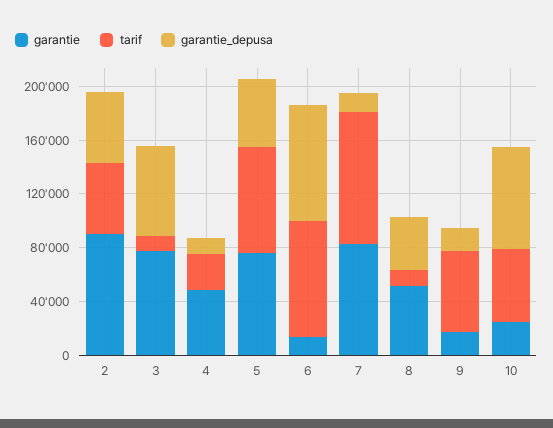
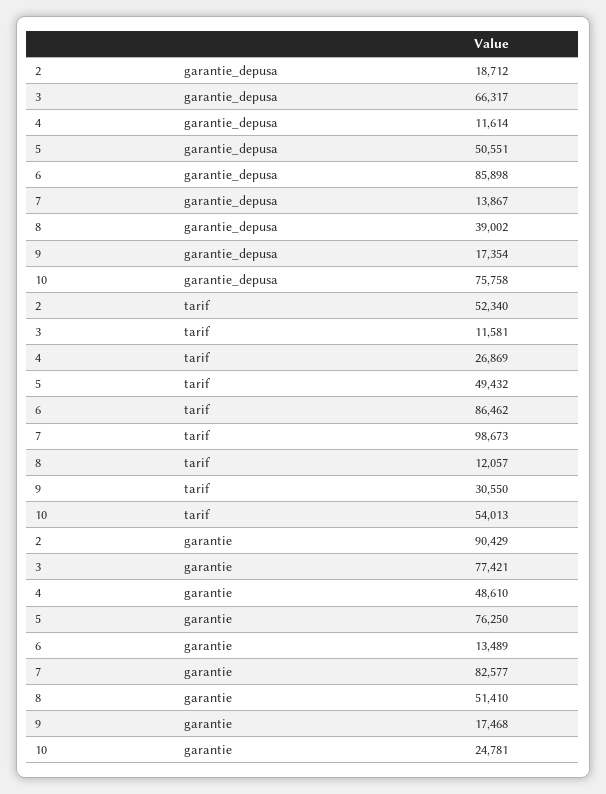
  {
    "garantie": {
      "2": 90429,
      "3": 77421,
      "4": 48610,
      "5": 76250,
      "6": 13489,
      "7": 82577,
      "8": 51410,
      "9": 17468,
      "10": 24781
    },
    "tarif": {
      "2": 52340,
      "3": 11581,
      "4": 26869,
-     "5": 80000,
+     "5": 49432,
      "6": 86462,
      "7": 98673,
      "8": 12057,
-     "9": 60000,
+     "9": 30550,
      "10": 54013
    },
    "garantie_depusa": {
-     "2": 50000,
+     "2": 18712,
      "3": 66317,
      "4": 11614,
      "5": 50551,
      "6": 85898,
      "7": 13867,
      "8": 39002,
      "9": 17354,
      "10": 75758
    }
  }

